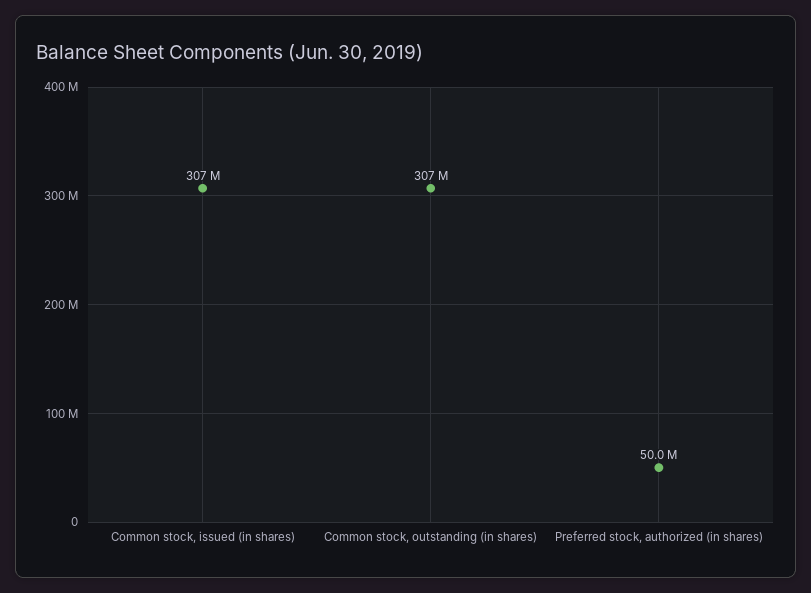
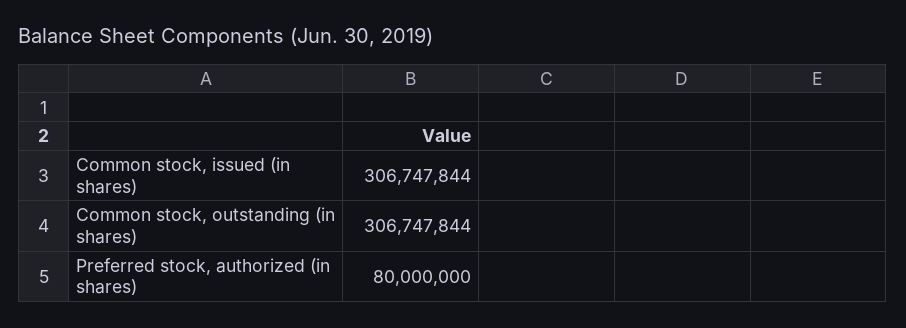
  {
    "Common stock, issued (in shares)": 306747844,
    "Common stock, outstanding (in shares)": 306747844,
-   "Preferred stock, authorized (in shares)": 50000000
+   "Preferred stock, authorized (in shares)": 80000000
  }

